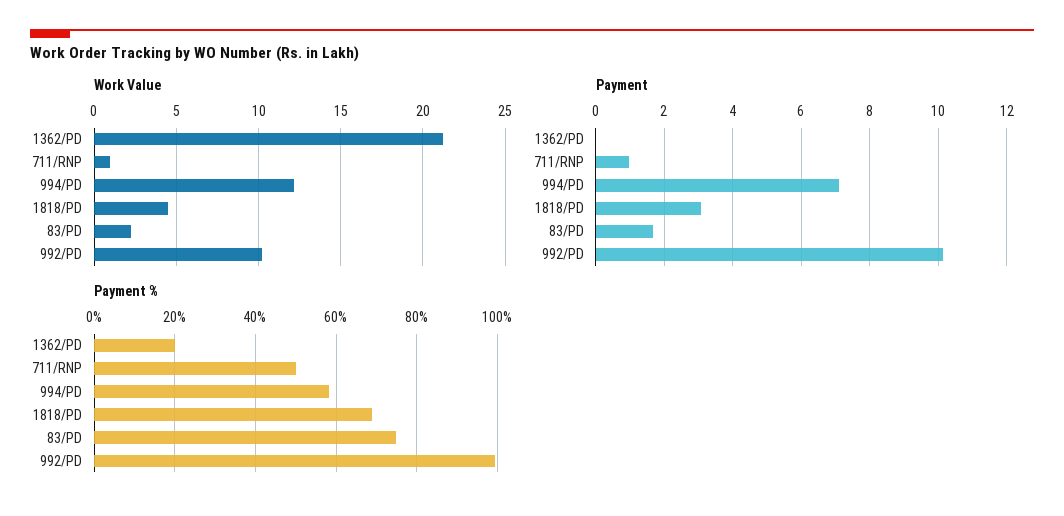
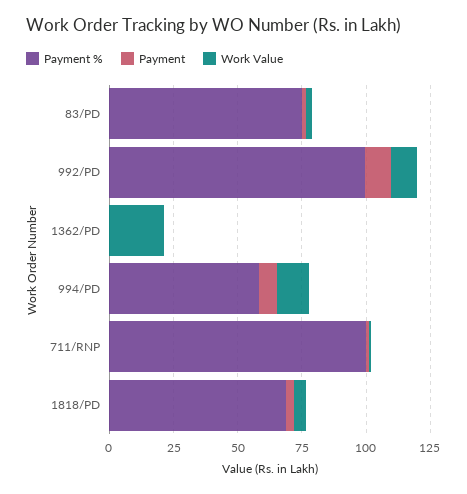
  {
    "Work Value": {
      "1362/PD": 21,
      "711/RNP": 1,
      "994/PD": 12,
      "1818/PD": 4.5,
      "83/PD": 2,
      "992/PD": 10
    },
    "Payment": {
      "1362/PD": 0,
      "711/RNP": 1,
      "994/PD": 7.2,
      "1818/PD": 3,
      "83/PD": 1.6,
      "992/PD": 10.2
    },
    "Payment %": {
-     "1362/PD": 20,
+     "1362/PD": 0,
-     "711/RNP": 50,
+     "711/RNP": 100,
      "994/PD": 58,
      "1818/PD": 68,
      "83/PD": 76,
      "992/PD": 100
    }
  }

